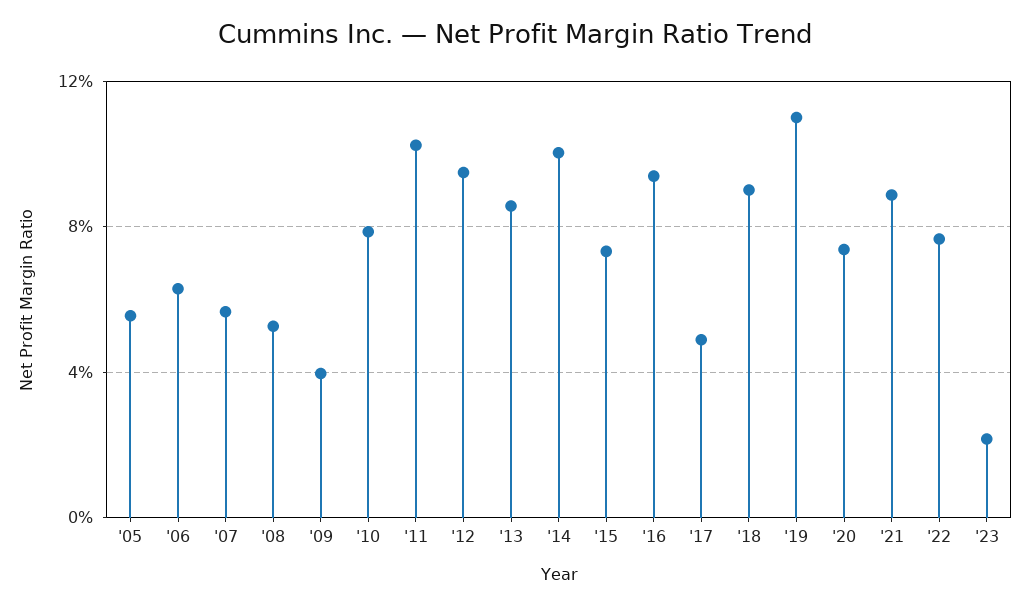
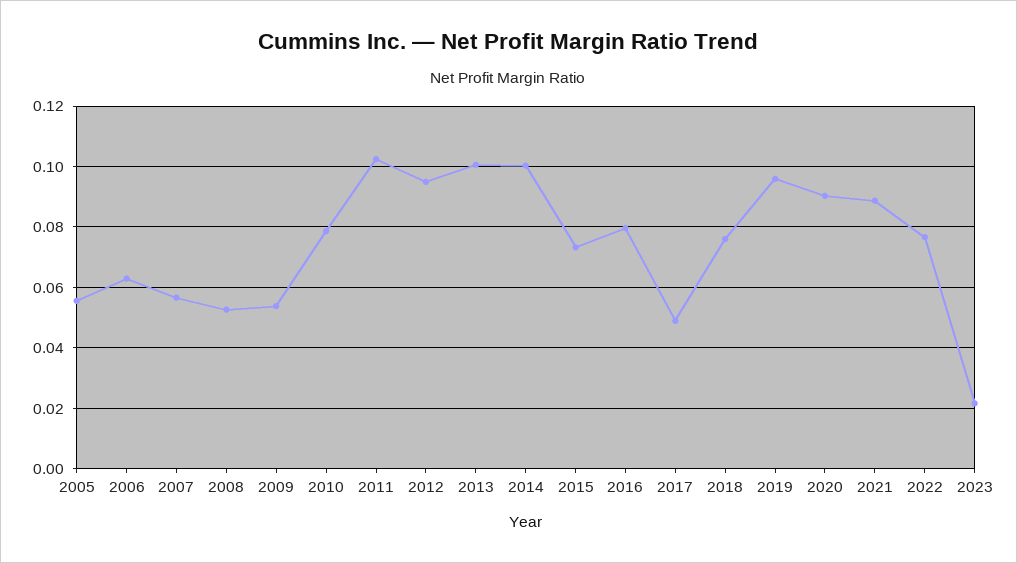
  {
    "'05": 0.056,
    "'06": 0.062,
    "'07": 0.056,
    "'08": 0.052,
-   "'09": 0.04,
+   "'09": 0.054,
    "'10": 0.078,
    "'11": 0.102,
    "'12": 0.094,
-   "'13": 0.085,
+   "'13": 0.1,
    "'14": 0.1,
    "'15": 0.074,
-   "'16": 0.095,
+   "'16": 0.08,
    "'17": 0.048,
-   "'18": 0.09,
+   "'18": 0.076,
-   "'19": 0.11,
+   "'19": 0.096,
-   "'20": 0.075,
+   "'20": 0.09,
    "'21": 0.088,
    "'22": 0.076,
    "'23": 0.022
  }

